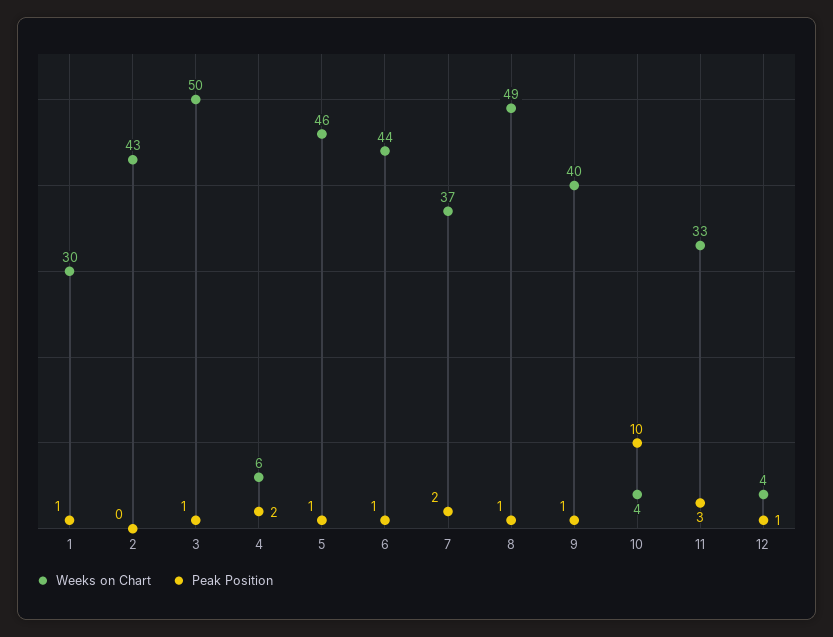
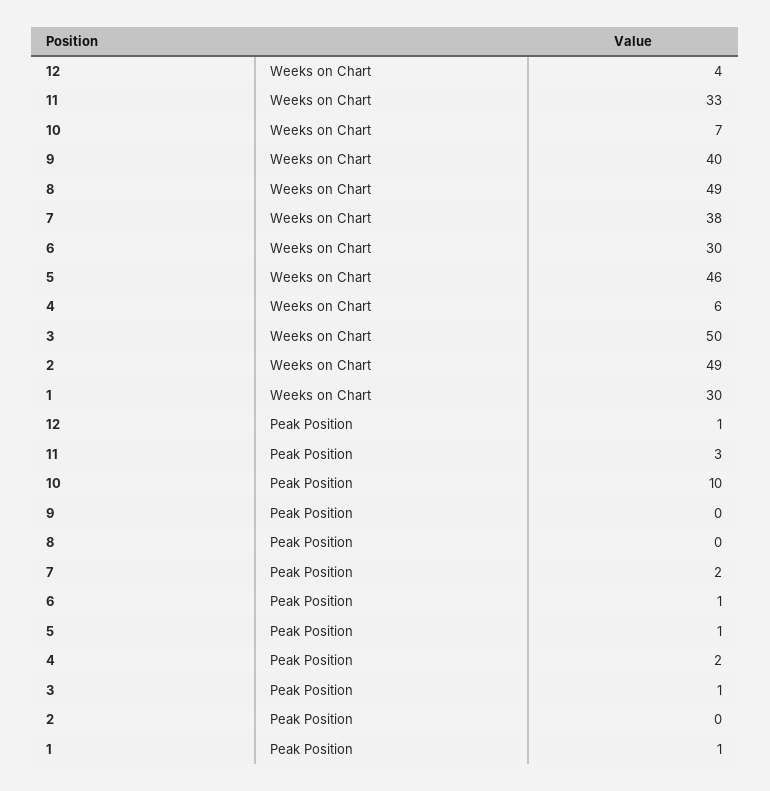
  {
    "Weeks on Chart": {
      "1": 30,
-     "2": 43,
+     "2": 49,
      "3": 50,
      "4": 6,
      "5": 46,
-     "6": 44,
+     "6": 30,
-     "7": 37,
+     "7": 38,
      "8": 49,
      "9": 40,
-     "10": 4,
+     "10": 7,
      "11": 33,
      "12": 4
    },
    "Peak Position": {
      "1": 1,
      "2": 0,
      "3": 1,
      "4": 2,
      "5": 1,
      "6": 1,
      "7": 2,
-     "8": 1,
+     "8": 0,
-     "9": 1,
+     "9": 0,
      "10": 10,
      "11": 3,
      "12": 1
    }
  }

